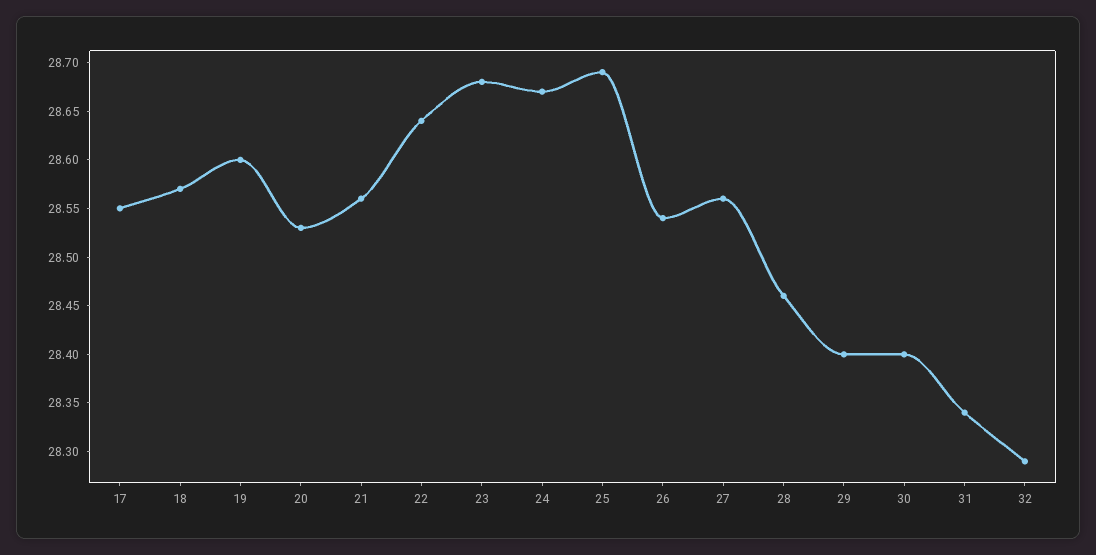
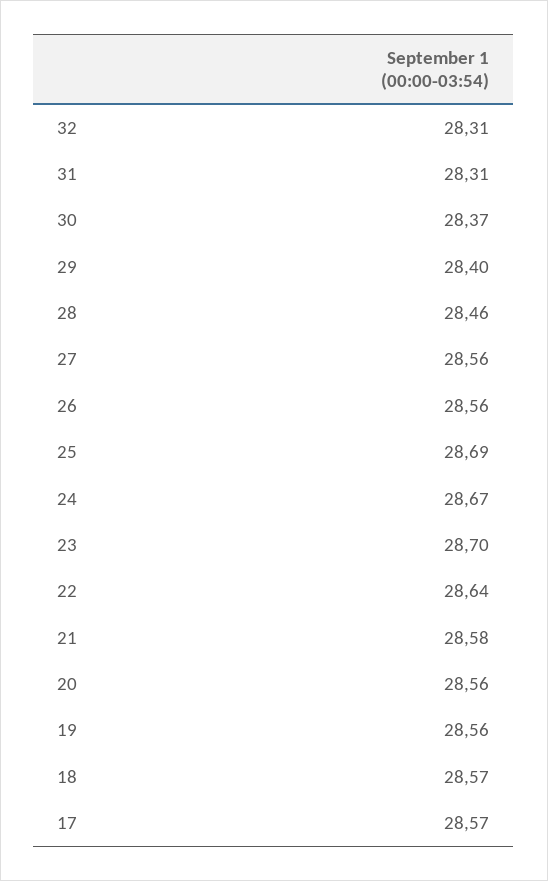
  {
-   "17": 28.55,
+   "17": 28.57,
    "18": 28.57,
-   "19": 28.6,
+   "19": 28.56,
-   "20": 28.53,
+   "20": 28.56,
-   "21": 28.56,
+   "21": 28.58,
    "22": 28.64,
-   "23": 28.68,
+   "23": 28.7,
    "24": 28.67,
    "25": 28.69,
-   "26": 28.54,
+   "26": 28.56,
    "27": 28.56,
    "28": 28.46,
    "29": 28.4,
-   "30": 28.4,
+   "30": 28.37,
-   "31": 28.34,
+   "31": 28.31,
-   "32": 28.29
+   "32": 28.31
  }

